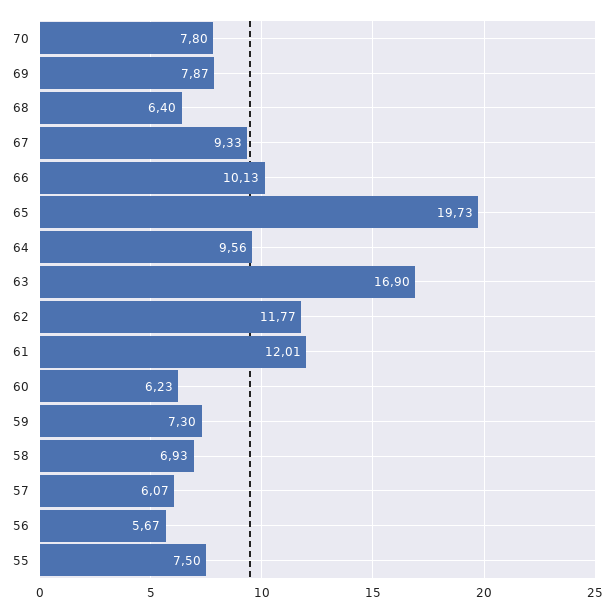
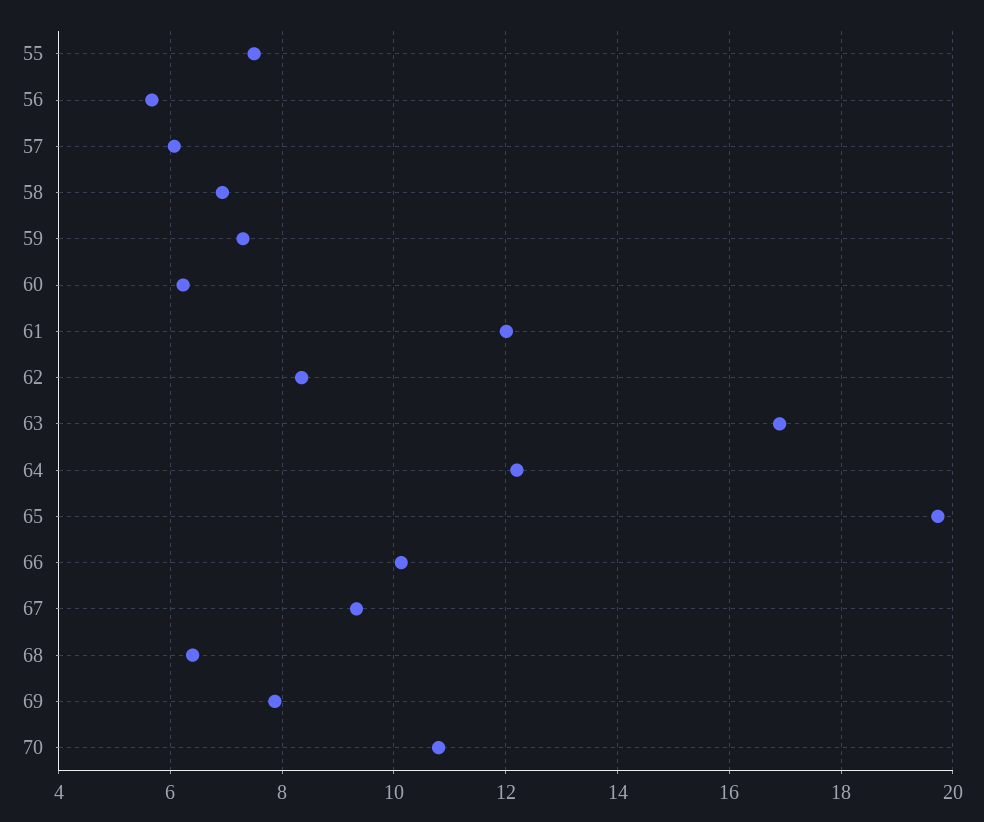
  {
-   "70": 7.8,
+   "70": 10.8,
    "69": 7.87,
    "68": 6.4,
    "67": 9.33,
    "66": 10.13,
    "65": 19.73,
-   "64": 9.56,
+   "64": 12.2,
    "63": 16.9,
-   "62": 11.77,
+   "62": 8.4,
    "61": 12.01,
    "60": 6.23,
    "59": 7.3,
    "58": 6.93,
    "57": 6.07,
    "56": 5.67,
    "55": 7.5
  }

